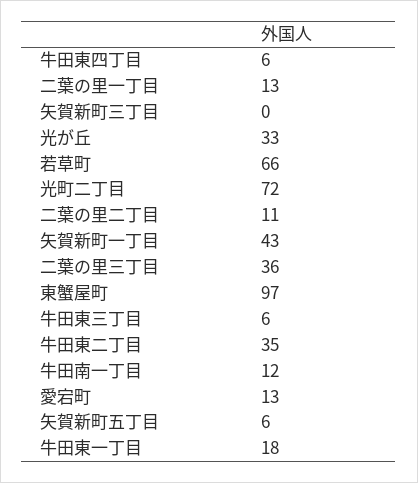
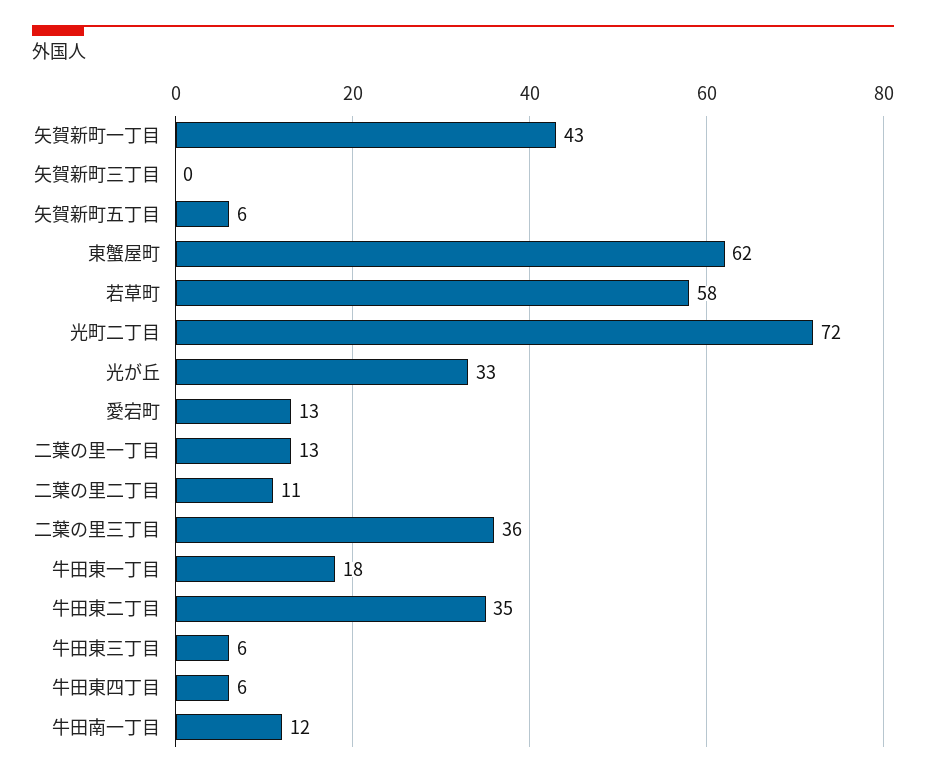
  {
    "牛田東四丁目": 6,
    "二葉の里一丁目": 13,
    "矢賀新町三丁目": 0,
    "光が丘": 33,
-   "若草町": 66,
+   "若草町": 58,
    "光町二丁目": 72,
    "二葉の里二丁目": 11,
    "矢賀新町一丁目": 43,
    "二葉の里三丁目": 36,
-   "東蟹屋町": 97,
+   "東蟹屋町": 62,
    "牛田東三丁目": 6,
    "牛田東二丁目": 35,
    "牛田南一丁目": 12,
    "愛宕町": 13,
    "矢賀新町五丁目": 6,
    "牛田東一丁目": 18
  }

